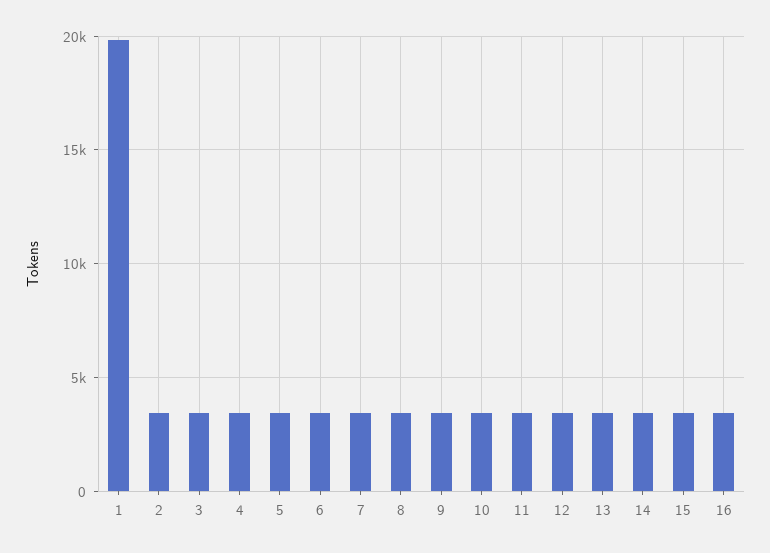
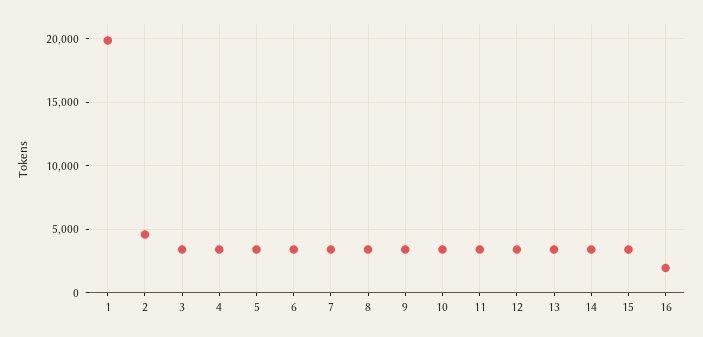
  {
    "1": 20000,
-   "2": 3500,
+   "2": 4500,
    "3": 3500,
    "4": 3500,
    "5": 3500,
    "6": 3500,
    "7": 3500,
    "8": 3500,
    "9": 3500,
    "10": 3500,
    "11": 3500,
    "12": 3500,
    "13": 3500,
    "14": 3500,
    "15": 3500,
-   "16": 3500
+   "16": 2000
  }

